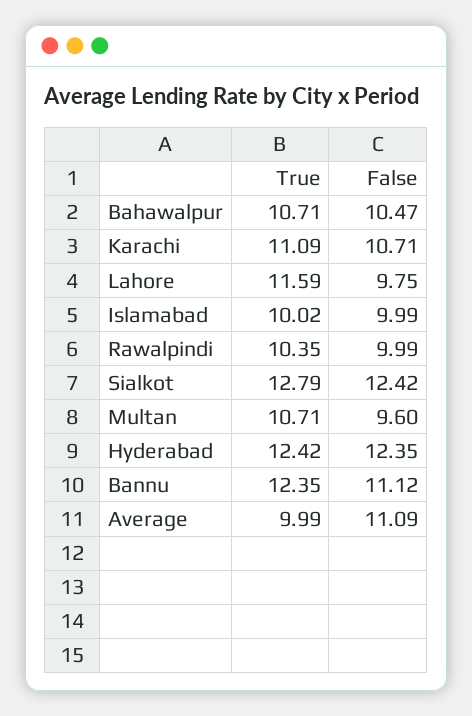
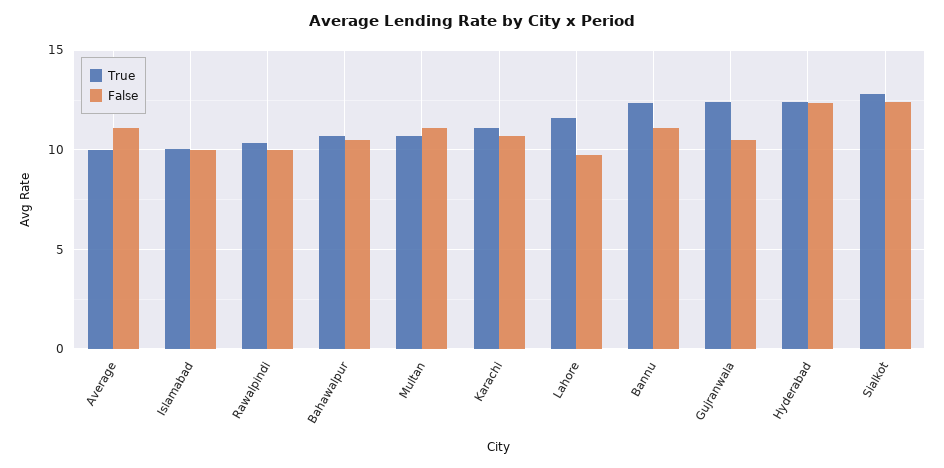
  {
    "True": {
      "Bahawalpur": 10.71,
      "Karachi": 11.09,
      "Lahore": 11.59,
      "Islamabad": 10.02,
      "Rawalpindi": 10.35,
      "Sialkot": 12.79,
      "Multan": 10.71,
      "Hyderabad": 12.42,
      "Bannu": 12.35,
-     "Average": 9.99
+     "Average": 9.99,
+     "Gujranwala": 12.5
    },
    "False": {
      "Bahawalpur": 10.47,
      "Karachi": 10.71,
      "Lahore": 9.75,
      "Islamabad": 9.99,
      "Rawalpindi": 9.99,
      "Sialkot": 12.42,
-     "Multan": 9.6,
+     "Multan": 11,
      "Hyderabad": 12.35,
      "Bannu": 11.12,
-     "Average": 11.09
+     "Average": 11.09,
+     "Gujranwala": 10.5
    }
  }

